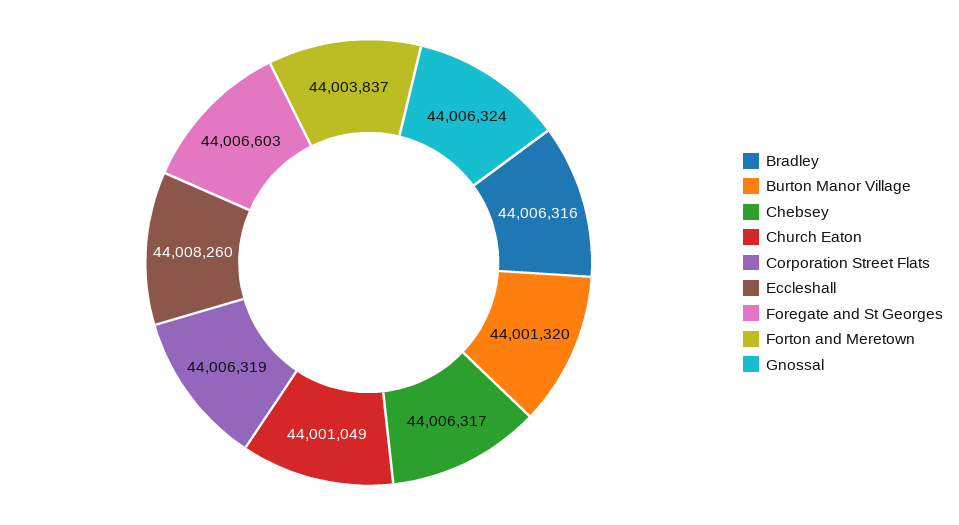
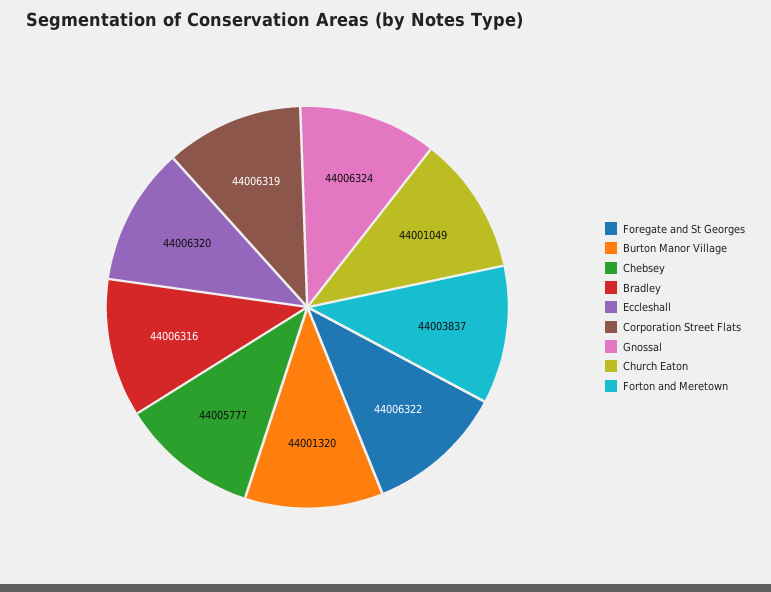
  {
    "Bradley": 44006316,
    "Burton Manor Village": 44001320,
-   "Chebsey": 44006317,
+   "Chebsey": 44005777,
    "Church Eaton": 44001049,
    "Corporation Street Flats": 44006319,
-   "Eccleshall": 44008260,
+   "Eccleshall": 44006320,
-   "Foregate and St Georges": 44006603,
+   "Foregate and St Georges": 44006322,
    "Forton and Meretown": 44003837,
    "Gnossal": 44006324
  }

